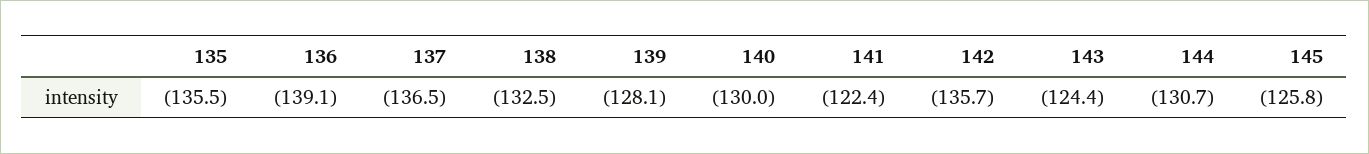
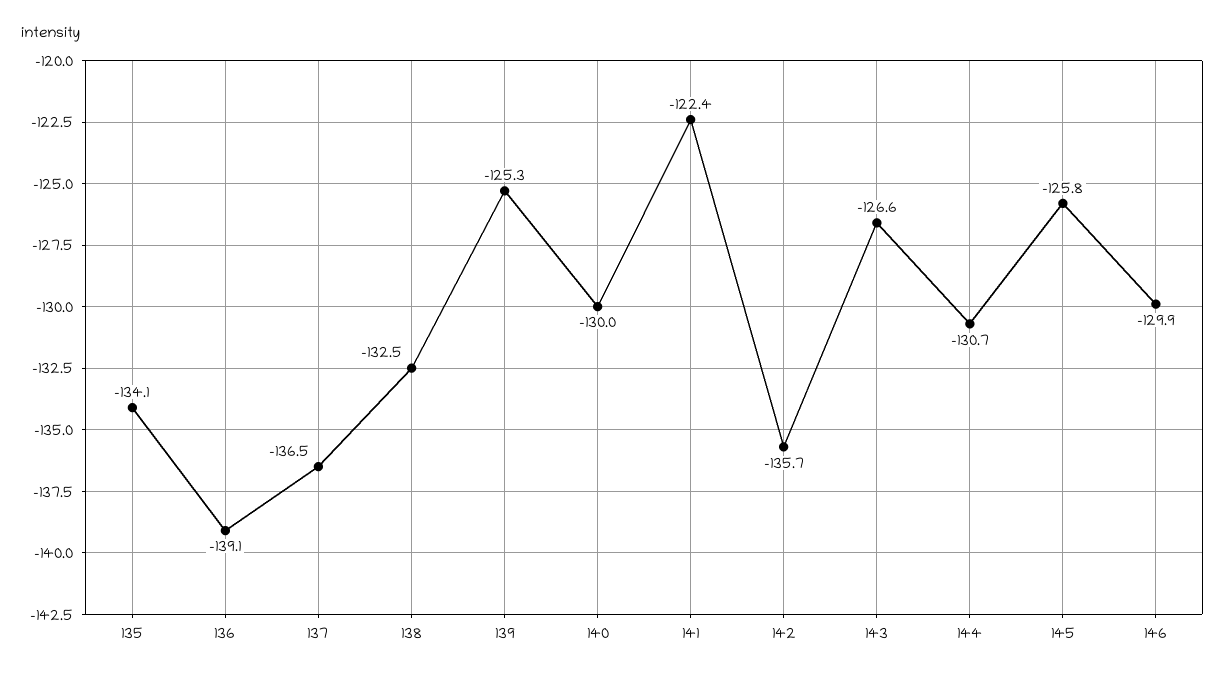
  {
-   "135": -135.5,
+   "135": -134.1,
    "136": -139.1,
    "137": -136.5,
    "138": -132.5,
-   "139": -128.1,
+   "139": -125.3,
    "140": -130,
    "141": -122.4,
    "142": -135.7,
-   "143": -124.4,
+   "143": -126.6,
    "144": -130.7,
-   "145": -125.8
+   "145": -125.8,
+   "146": -129.9
  }

